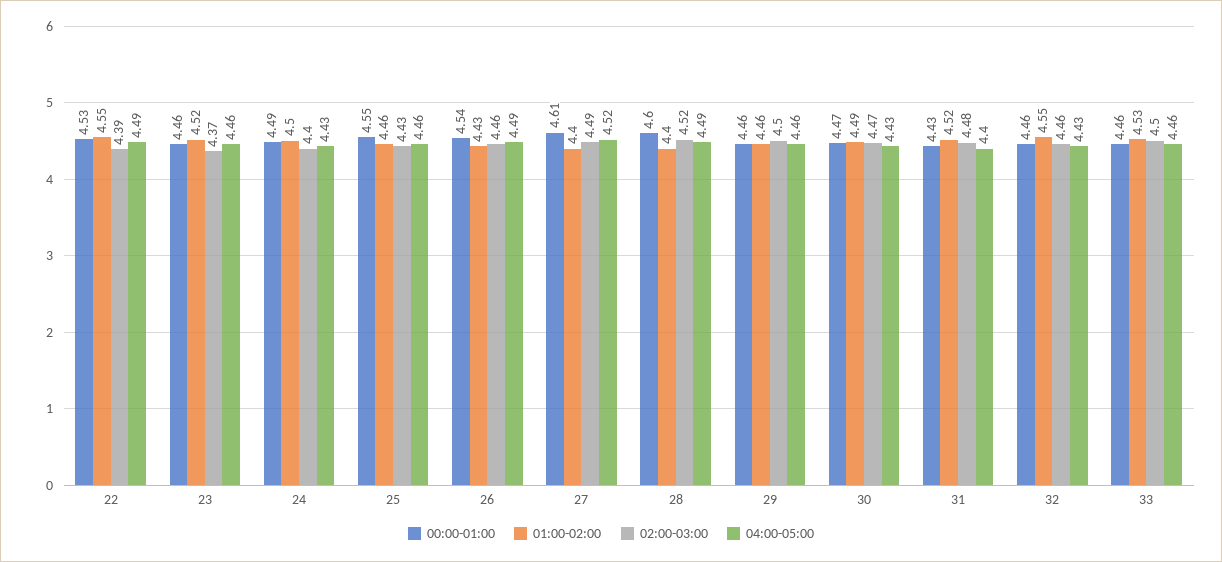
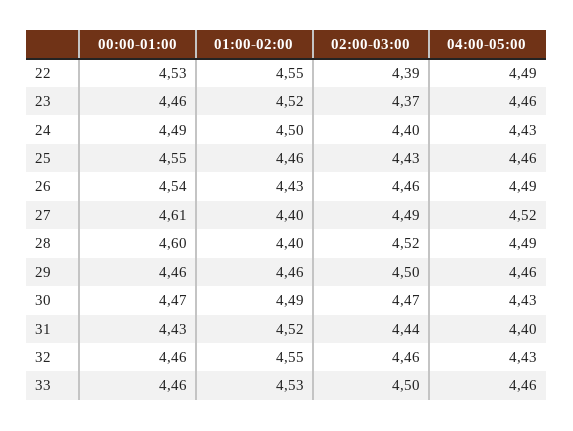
  {
    "00:00-01:00": {
      "22": 4.53,
      "23": 4.46,
      "24": 4.49,
      "25": 4.55,
      "26": 4.54,
      "27": 4.61,
      "28": 4.6,
      "29": 4.46,
      "30": 4.47,
      "31": 4.43,
      "32": 4.46,
      "33": 4.46
    },
    "01:00-02:00": {
      "22": 4.55,
      "23": 4.52,
      "24": 4.5,
      "25": 4.46,
      "26": 4.43,
      "27": 4.4,
      "28": 4.4,
      "29": 4.46,
      "30": 4.49,
      "31": 4.52,
      "32": 4.55,
      "33": 4.53
    },
    "02:00-03:00": {
      "22": 4.39,
      "23": 4.37,
      "24": 4.4,
      "25": 4.43,
      "26": 4.46,
      "27": 4.49,
      "28": 4.52,
      "29": 4.5,
      "30": 4.47,
-     "31": 4.48,
+     "31": 4.44,
      "32": 4.46,
      "33": 4.5
    },
    "04:00-05:00": {
      "22": 4.49,
      "23": 4.46,
      "24": 4.43,
      "25": 4.46,
      "26": 4.49,
      "27": 4.52,
      "28": 4.49,
      "29": 4.46,
      "30": 4.43,
      "31": 4.4,
      "32": 4.43,
      "33": 4.46
    }
  }

